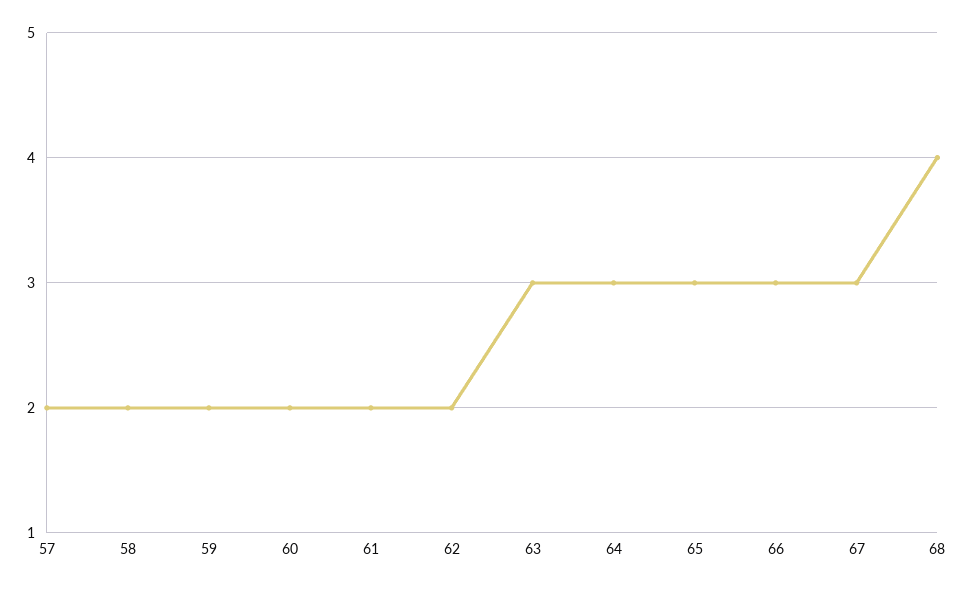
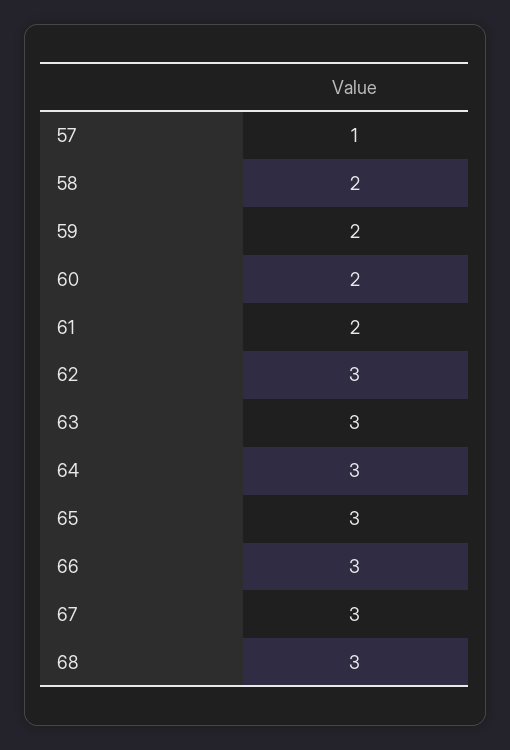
  {
-   "57": 2,
+   "57": 1,
    "58": 2,
    "59": 2,
    "60": 2,
    "61": 2,
-   "62": 2,
+   "62": 3,
    "63": 3,
    "64": 3,
    "65": 3,
    "66": 3,
    "67": 3,
-   "68": 4
+   "68": 3
  }

